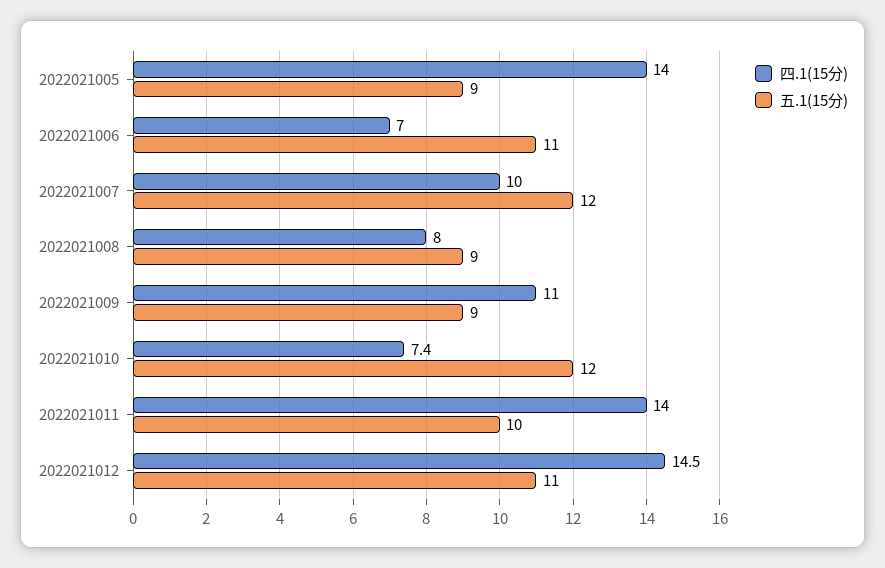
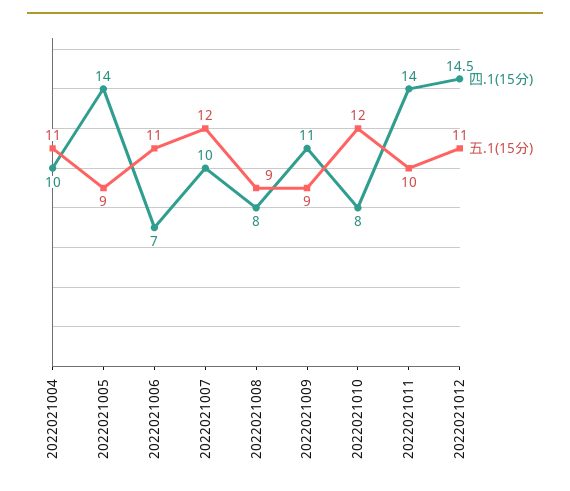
  {
    "四.1(15分)": {
      "2022021005": 14,
      "2022021006": 7,
      "2022021007": 10,
      "2022021008": 8,
      "2022021009": 11,
-     "2022021010": 7.4,
+     "2022021010": 8,
      "2022021011": 14,
-     "2022021012": 14.5
+     "2022021012": 14.5,
+     "2022021004": 10
    },
    "五.1(15分)": {
      "2022021005": 9,
      "2022021006": 11,
      "2022021007": 12,
      "2022021008": 9,
      "2022021009": 9,
      "2022021010": 12,
      "2022021011": 10,
-     "2022021012": 11
+     "2022021012": 11,
+     "2022021004": 11
    }
  }

